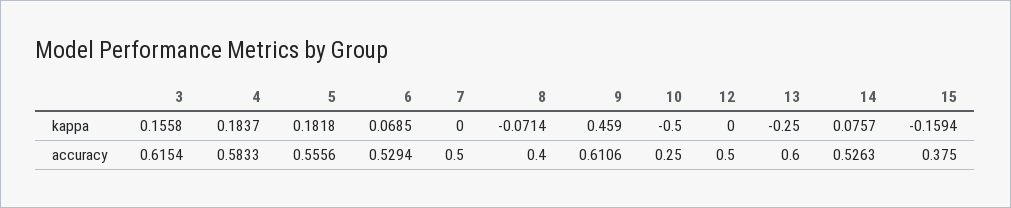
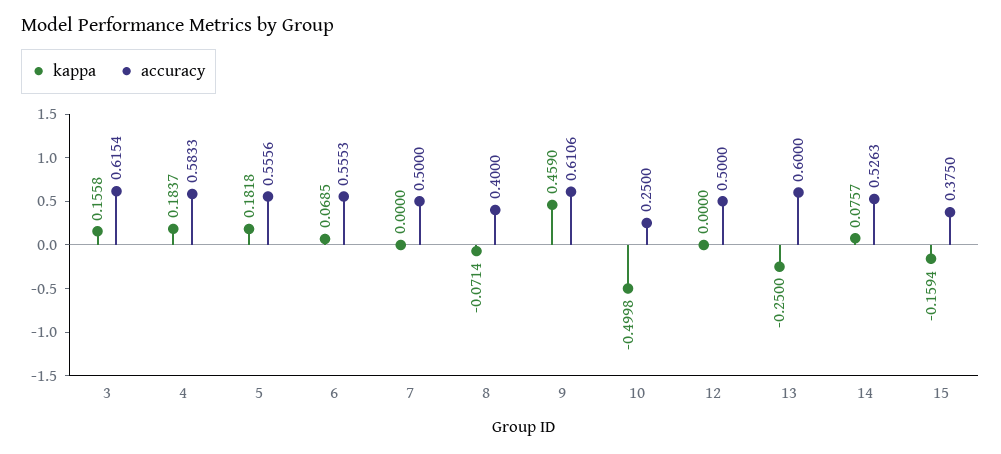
  {
    "kappa": {
      "3": 0.1558,
      "4": 0.1837,
      "5": 0.1818,
      "6": 0.0685,
      "7": 0,
      "8": -0.0714,
      "9": 0.459,
-     "10": -0.5,
+     "10": -0.4998,
      "12": 0,
      "13": -0.25,
      "14": 0.0757,
      "15": -0.1594
    },
    "accuracy": {
      "3": 0.6154,
      "4": 0.5833,
      "5": 0.5556,
-     "6": 0.5294,
+     "6": 0.5553,
      "7": 0.5,
      "8": 0.4,
      "9": 0.6106,
      "10": 0.25,
      "12": 0.5,
      "13": 0.6,
      "14": 0.5263,
      "15": 0.375
    }
  }

